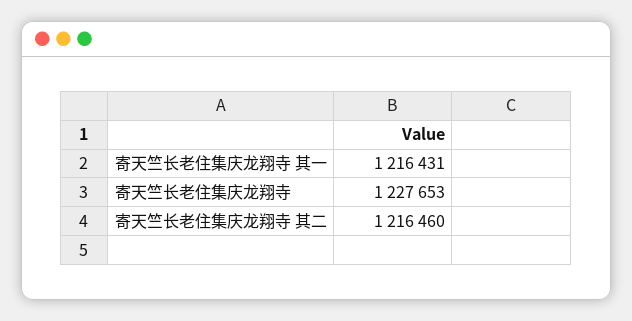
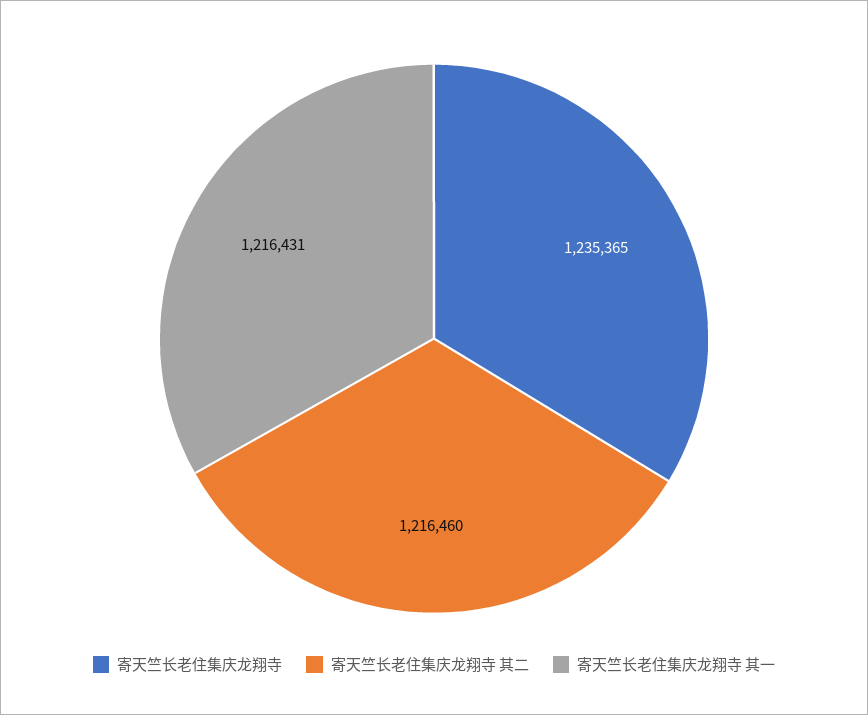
  {
    "寄天竺长老住集庆龙翔寺 其一": 1216431,
-   "寄天竺长老住集庆龙翔寺": 1227653,
+   "寄天竺长老住集庆龙翔寺": 1235365,
    "寄天竺长老住集庆龙翔寺 其二": 1216460
  }

